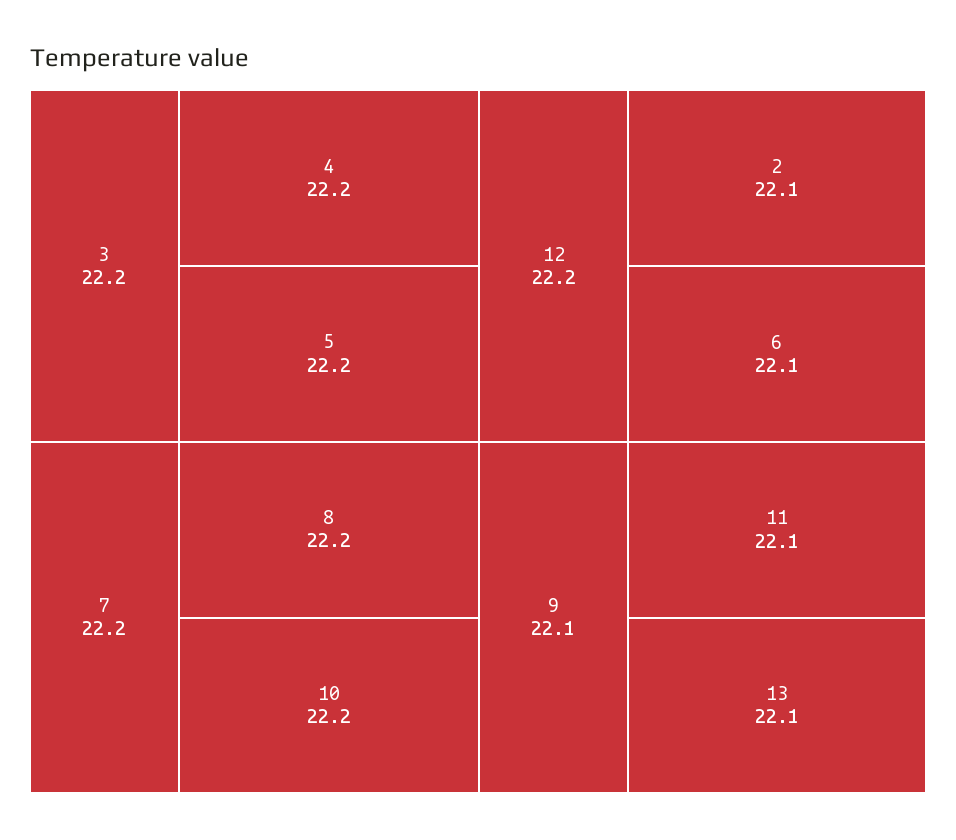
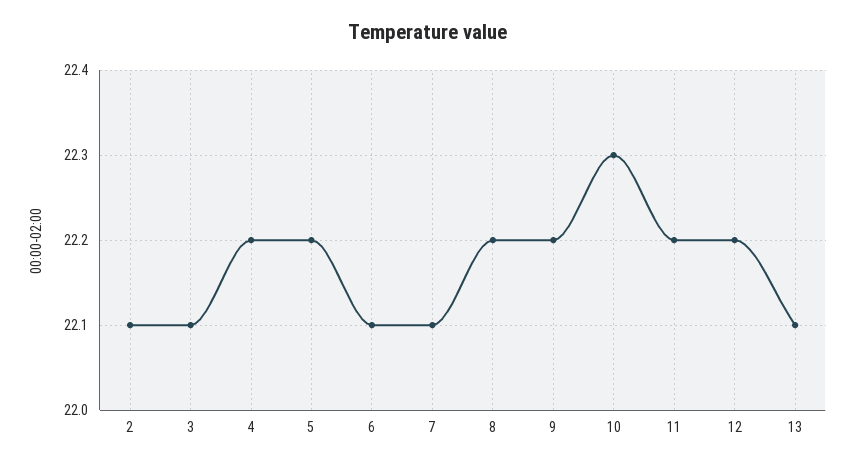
  {
-   "3": 22.2,
+   "3": 22.1,
    "4": 22.2,
    "5": 22.2,
-   "7": 22.2,
+   "7": 22.1,
    "8": 22.2,
-   "10": 22.2,
+   "10": 22.3,
    "12": 22.2,
    "2": 22.1,
    "6": 22.1,
-   "9": 22.1,
+   "9": 22.2,
-   "11": 22.1,
+   "11": 22.2,
    "13": 22.1
  }

